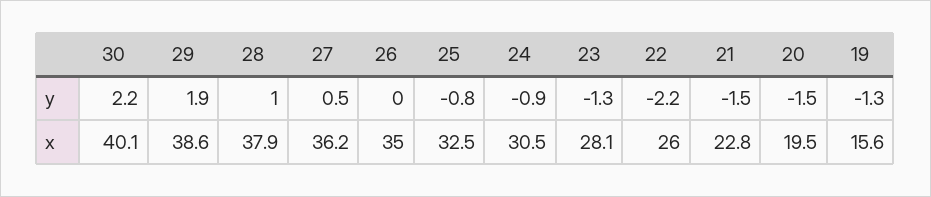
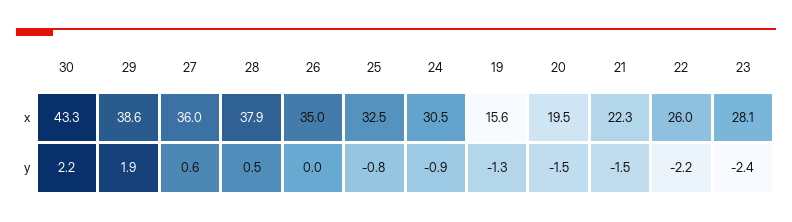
  {
    "30": {
      "y": 2.2,
-     "x": 40.1
+     "x": 43.3
    },
    "29": {
      "y": 1.9,
      "x": 38.6
    },
    "28": {
-     "y": 1,
+     "y": 0.5,
      "x": 37.9
    },
    "27": {
-     "y": 0.5,
+     "y": 0.6,
-     "x": 36.2
+     "x": 36
    },
    "26": {
      "y": 0,
      "x": 35
    },
    "25": {
      "y": -0.8,
      "x": 32.5
    },
    "24": {
      "y": -0.9,
      "x": 30.5
    },
    "23": {
-     "y": -1.3,
+     "y": -2.4,
      "x": 28.1
    },
    "22": {
      "y": -2.2,
      "x": 26
    },
    "21": {
      "y": -1.5,
-     "x": 22.8
+     "x": 22.3
    },
    "20": {
      "y": -1.5,
      "x": 19.5
    },
    "19": {
      "y": -1.3,
      "x": 15.6
    }
  }

